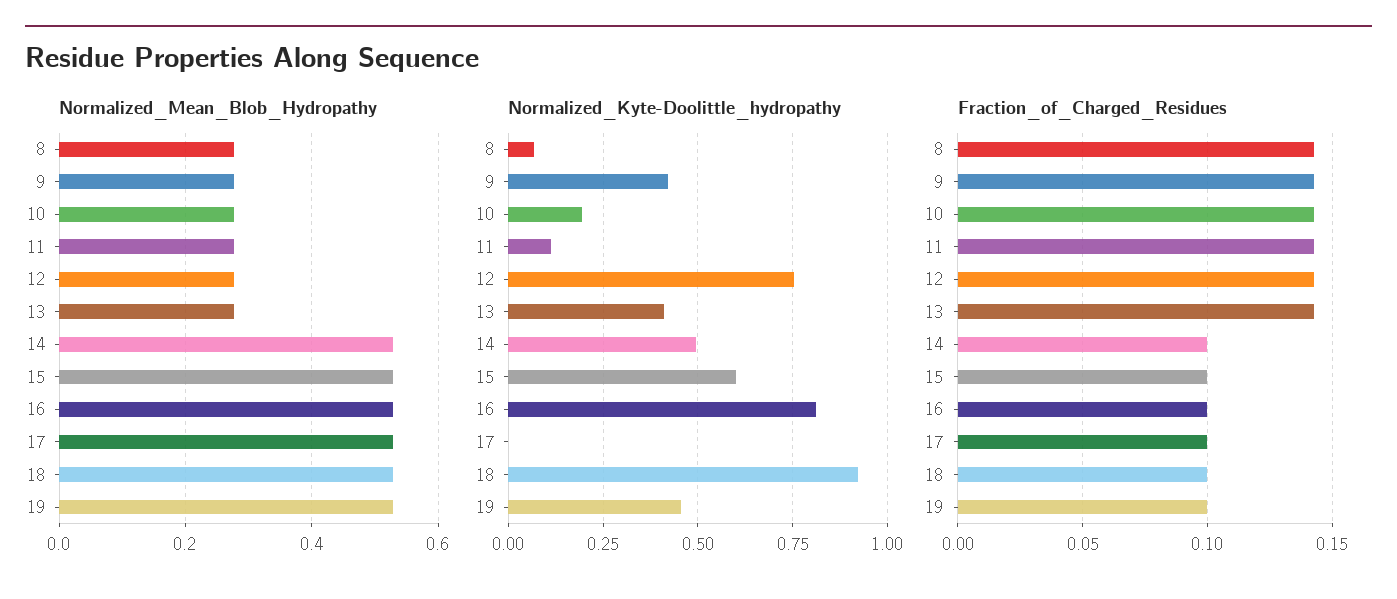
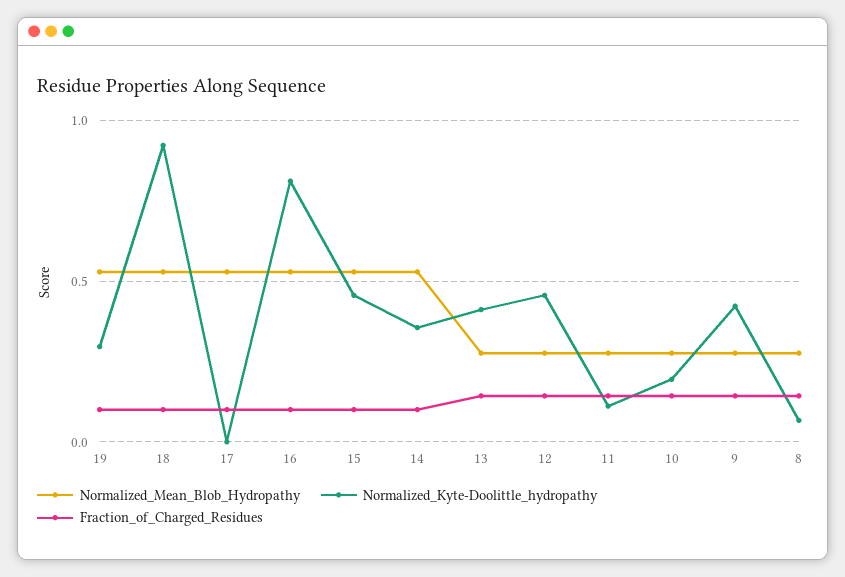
  {
    "Normalized_Mean_Blob_Hydropathy": {
      "8": 0.28,
      "9": 0.28,
      "10": 0.28,
      "11": 0.28,
      "12": 0.28,
      "13": 0.28,
      "14": 0.52,
      "15": 0.52,
      "16": 0.52,
      "17": 0.52,
      "18": 0.52,
      "19": 0.52
    },
    "Normalized_Kyte-Doolittle_hydropathy": {
      "8": 0.075,
      "9": 0.425,
      "10": 0.2,
      "11": 0.1,
-     "12": 0.75,
+     "12": 0.45,
      "13": 0.4,
-     "14": 0.5,
+     "14": 0.35,
-     "15": 0.6,
+     "15": 0.45,
      "16": 0.8,
      "17": 0,
      "18": 0.925,
-     "19": 0.45
+     "19": 0.3
    },
    "Fraction_of_Charged_Residues": {
      "8": 0.145,
      "9": 0.145,
      "10": 0.145,
      "11": 0.145,
      "12": 0.145,
      "13": 0.145,
      "14": 0.1,
      "15": 0.1,
      "16": 0.1,
      "17": 0.1,
      "18": 0.1,
      "19": 0.1
    }
  }

